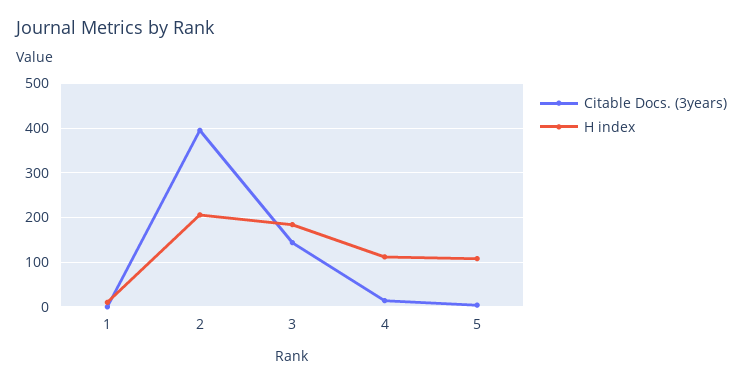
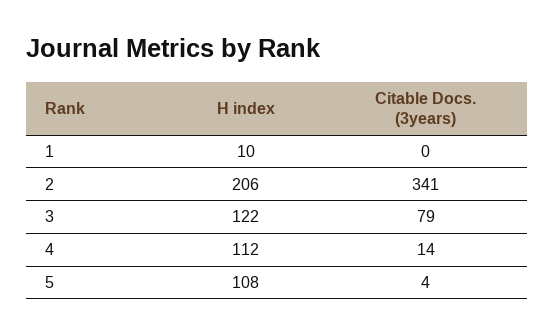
  {
    "Citable Docs. (3years)": {
      "1": 0,
-     "2": 400,
+     "2": 341,
-     "3": 140,
+     "3": 79,
      "4": 14,
      "5": 4
    },
    "H index": {
      "1": 10,
      "2": 206,
-     "3": 180,
+     "3": 122,
      "4": 112,
      "5": 108
    }
  }

